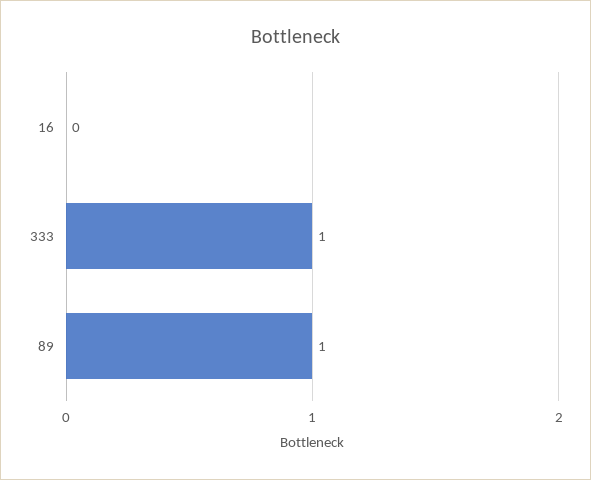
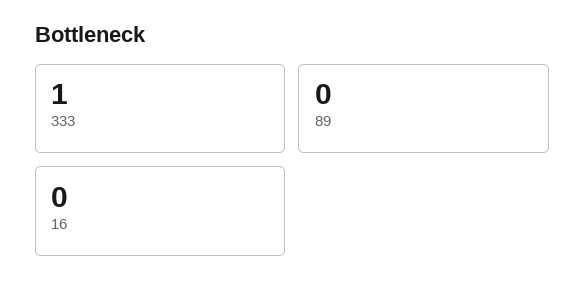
  {
    "16": 0,
    "333": 1,
-   "89": 1
+   "89": 0
  }

